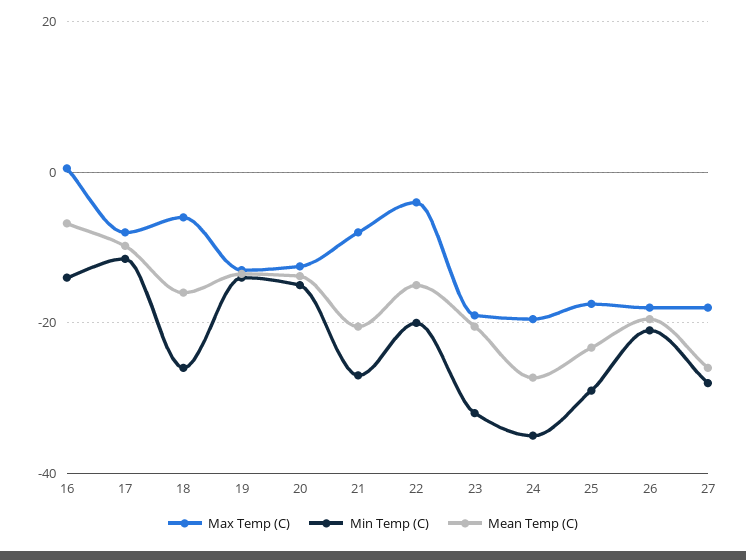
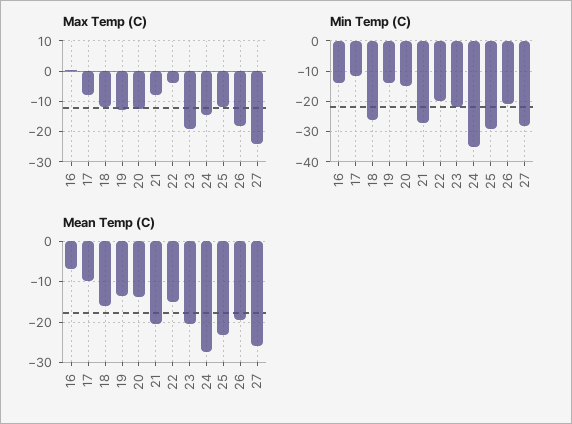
  {
    "Max Temp (C)": {
      "16": 0,
      "17": -8,
-     "18": -6,
+     "18": -12,
      "19": -14,
      "20": -12,
      "21": -8,
      "22": -4,
      "23": -20,
-     "24": -20,
+     "24": -14,
-     "25": -18,
+     "25": -12,
      "26": -18,
-     "27": -18
+     "27": -24
    },
    "Min Temp (C)": {
      "16": -14,
      "17": -12,
      "18": -26,
      "19": -14,
      "20": -16,
      "21": -28,
      "22": -20,
-     "23": -32,
+     "23": -22,
      "24": -36,
      "25": -30,
      "26": -22,
      "27": -28
    },
    "Mean Temp (C)": {
      "16": -6,
      "17": -10,
      "18": -16,
      "19": -14,
      "20": -14,
      "21": -20,
      "22": -16,
      "23": -20,
      "24": -28,
      "25": -24,
      "26": -20,
      "27": -26
    }
  }

